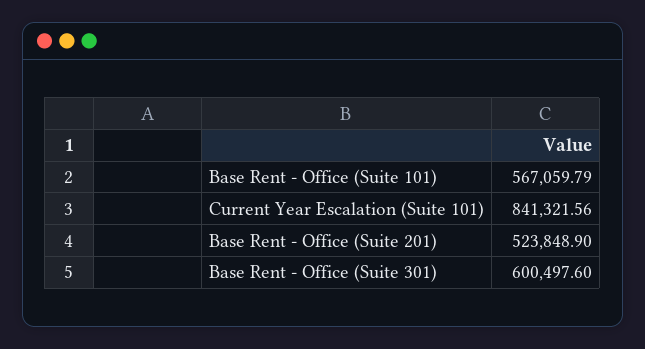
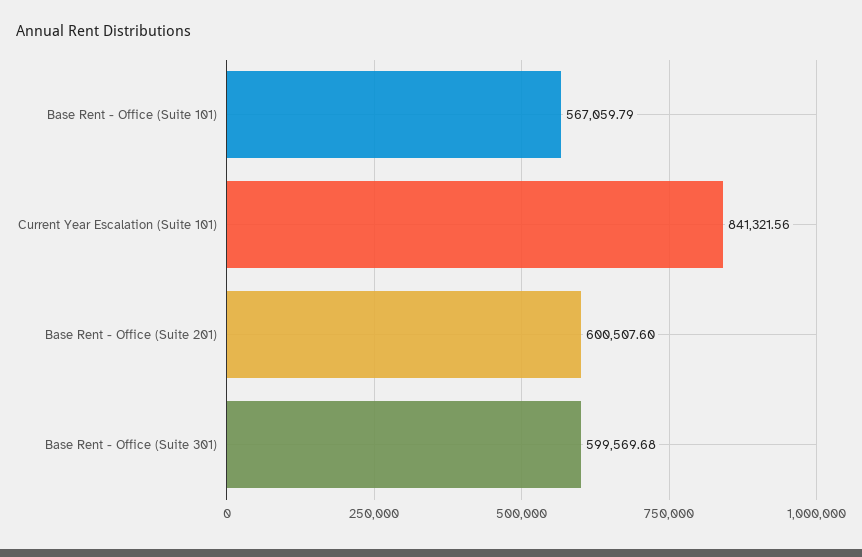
  {
    "Base Rent - Office (Suite 101)": 567059.79,
    "Current Year Escalation (Suite 101)": 841321.56,
-   "Base Rent - Office (Suite 201)": 523848.9,
+   "Base Rent - Office (Suite 201)": 600507.6,
-   "Base Rent - Office (Suite 301)": 600497.6
+   "Base Rent - Office (Suite 301)": 599569.68
  }

